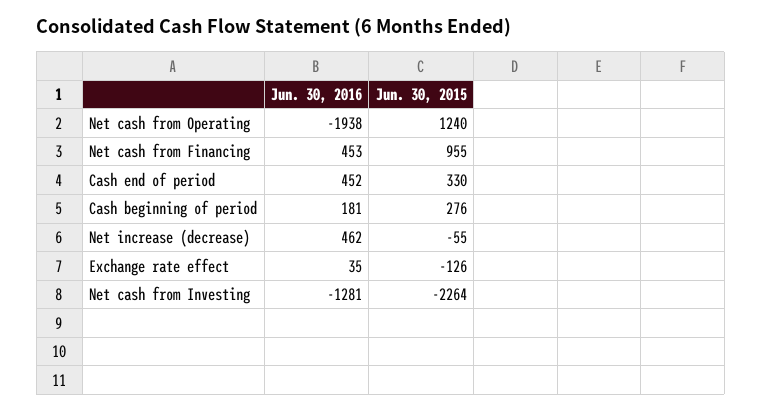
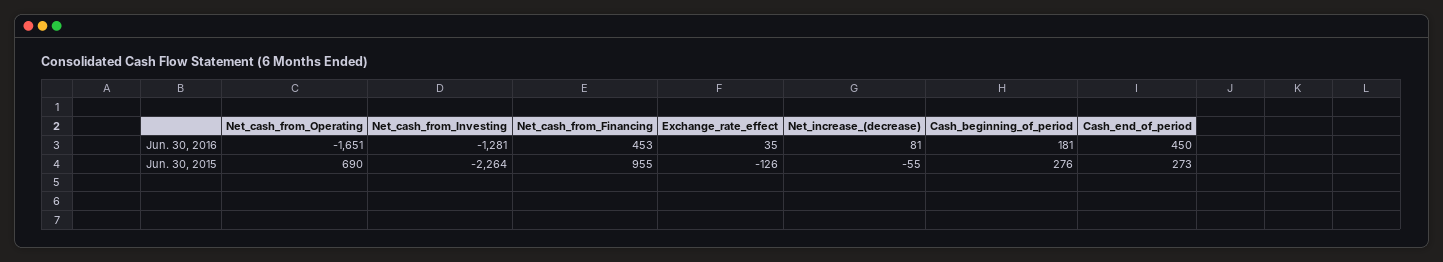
  {
    "Jun. 30, 2016": {
-     "Net cash from Operating": -1938,
+     "Net cash from Operating": -1651,
      "Net cash from Financing": 453,
-     "Cash end of period": 452,
+     "Cash end of period": 450,
      "Cash beginning of period": 181,
-     "Net increase (decrease)": 462,
+     "Net increase (decrease)": 81,
      "Exchange rate effect": 35,
      "Net cash from Investing": -1281
    },
    "Jun. 30, 2015": {
-     "Net cash from Operating": 1240,
+     "Net cash from Operating": 690,
      "Net cash from Financing": 955,
-     "Cash end of period": 330,
+     "Cash end of period": 273,
      "Cash beginning of period": 276,
      "Net increase (decrease)": -55,
      "Exchange rate effect": -126,
      "Net cash from Investing": -2264
    }
  }

